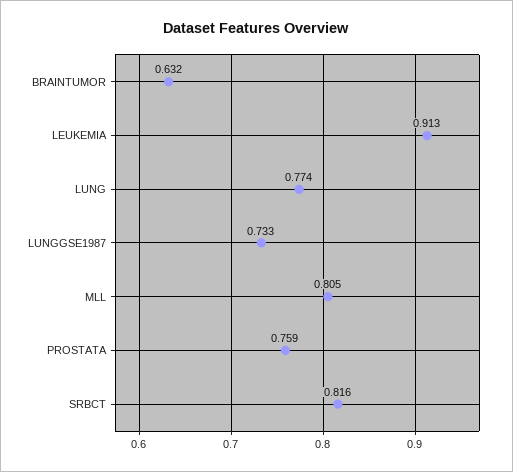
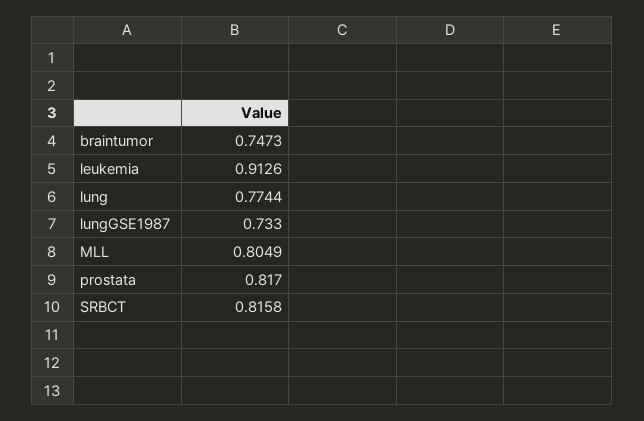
  {
-   "BRAINTUMOR": 0.632,
+   "BRAINTUMOR": 0.7473,
    "LEUKEMIA": 0.9126,
    "LUNG": 0.7744,
    "LUNGGSE1987": 0.733,
    "MLL": 0.8049,
-   "PROSTATA": 0.759,
+   "PROSTATA": 0.817,
    "SRBCT": 0.8158
  }

